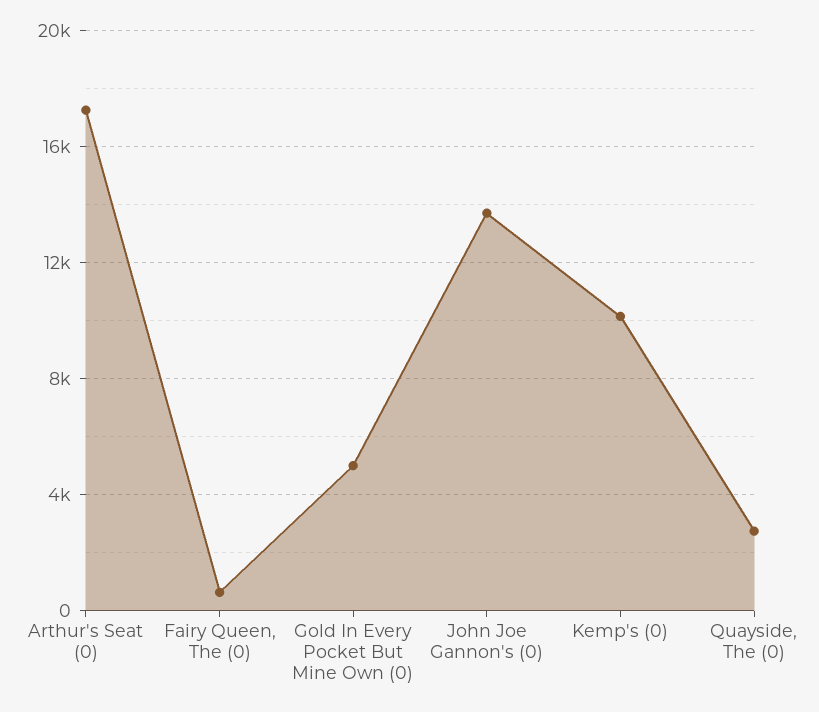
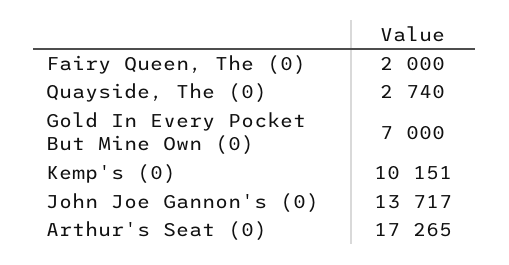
  {
    "Arthur's Seat (0)": 17265,
-   "Fairy Queen, The (0)": 500,
+   "Fairy Queen, The (0)": 2000,
-   "Gold In Every Pocket But Mine Own (0)": 5000,
+   "Gold In Every Pocket But Mine Own (0)": 7000,
    "John Joe Gannon's (0)": 13717,
    "Kemp's (0)": 10151,
    "Quayside, The (0)": 2740
  }

